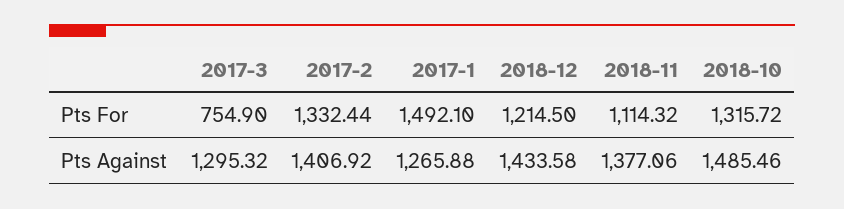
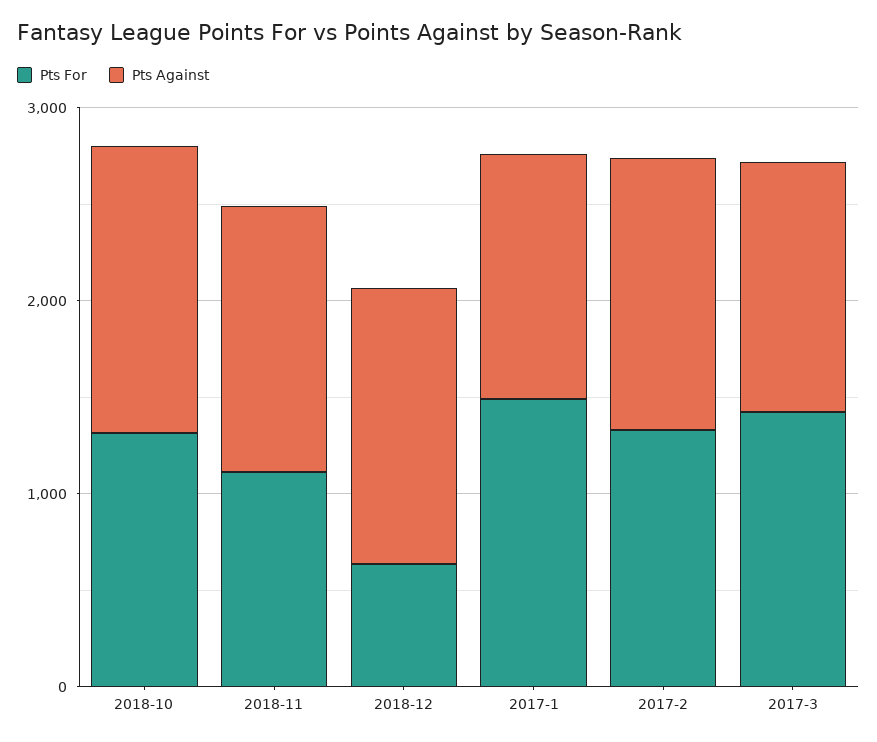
  {
    "Pts For": {
-     "2017-3": 754.9,
+     "2017-3": 1400,
      "2017-2": 1332.44,
      "2017-1": 1492.1,
-     "2018-12": 1214.5,
+     "2018-12": 600,
      "2018-11": 1114.32,
      "2018-10": 1315.72
    },
    "Pts Against": {
      "2017-3": 1295.32,
      "2017-2": 1406.92,
      "2017-1": 1265.88,
      "2018-12": 1433.58,
      "2018-11": 1377.06,
      "2018-10": 1485.46
    }
  }

